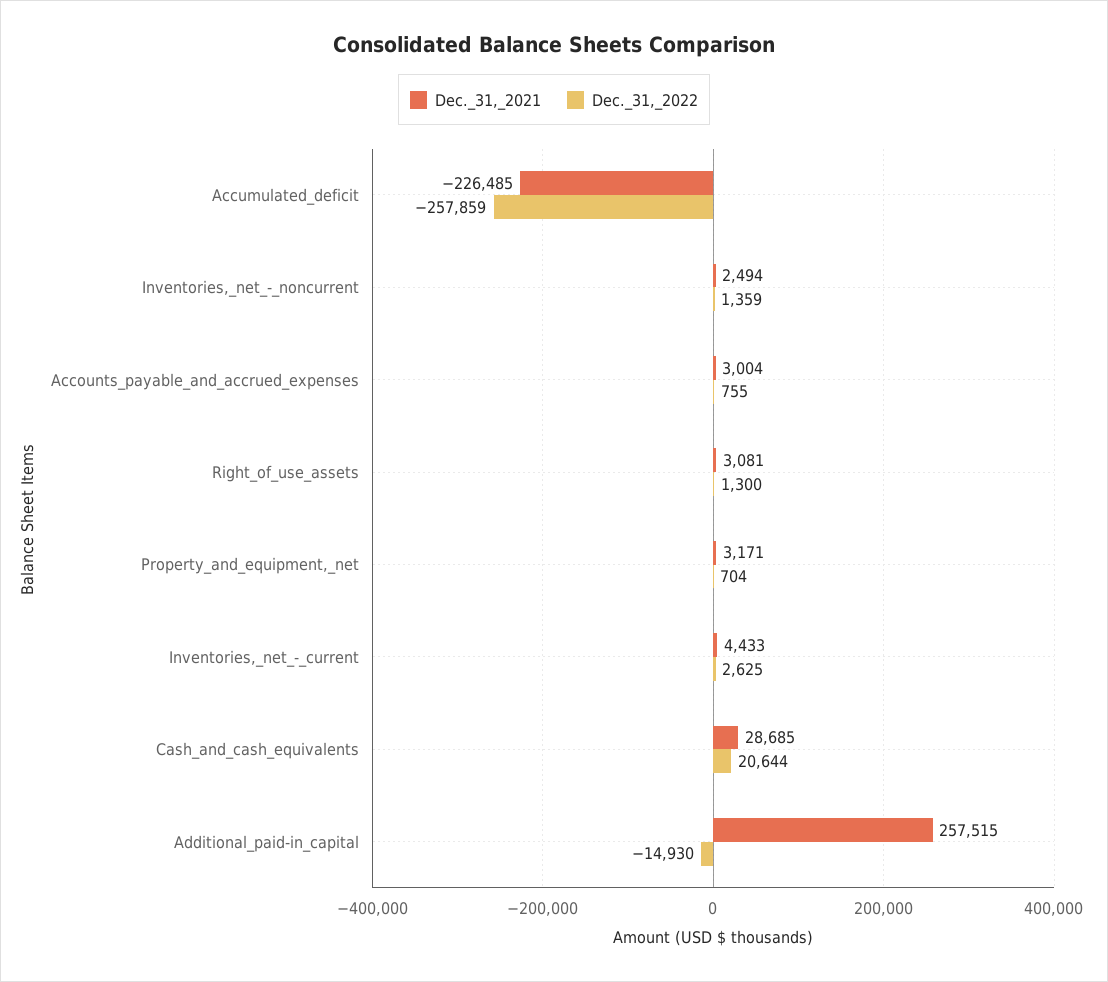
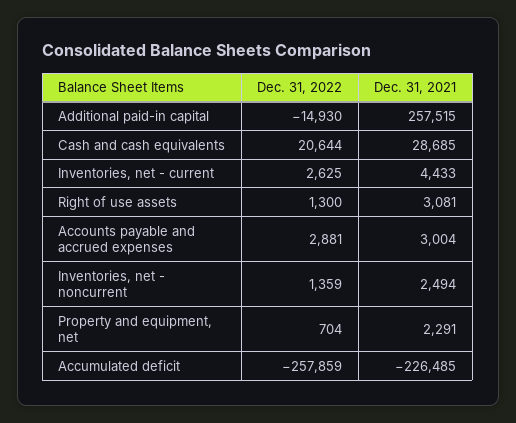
  {
    "Dec._31,_2021": {
      "Accumulated_deficit": -226485,
      "Inventories,_net_-_noncurrent": 2494,
      "Accounts_payable_and_accrued_expenses": 3004,
      "Right_of_use_assets": 3081,
-     "Property_and_equipment,_net": 3171,
+     "Property_and_equipment,_net": 2291,
      "Inventories,_net_-_current": 4433,
      "Cash_and_cash_equivalents": 28685,
      "Additional_paid-in_capital": 257515
    },
    "Dec._31,_2022": {
      "Accumulated_deficit": -257859,
      "Inventories,_net_-_noncurrent": 1359,
-     "Accounts_payable_and_accrued_expenses": 755,
+     "Accounts_payable_and_accrued_expenses": 2881,
      "Right_of_use_assets": 1300,
      "Property_and_equipment,_net": 704,
      "Inventories,_net_-_current": 2625,
      "Cash_and_cash_equivalents": 20644,
      "Additional_paid-in_capital": -14930
    }
  }

